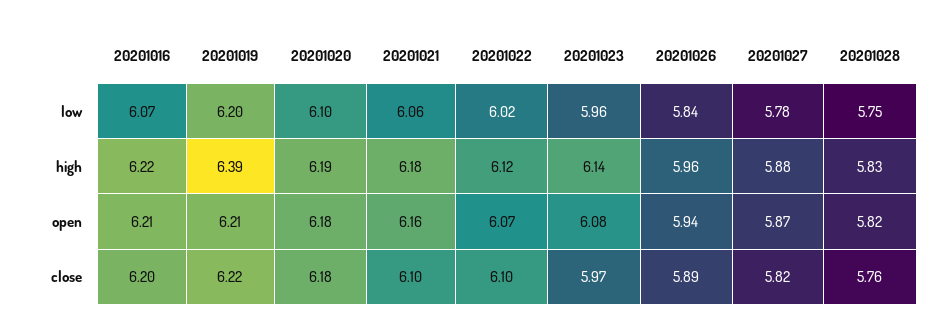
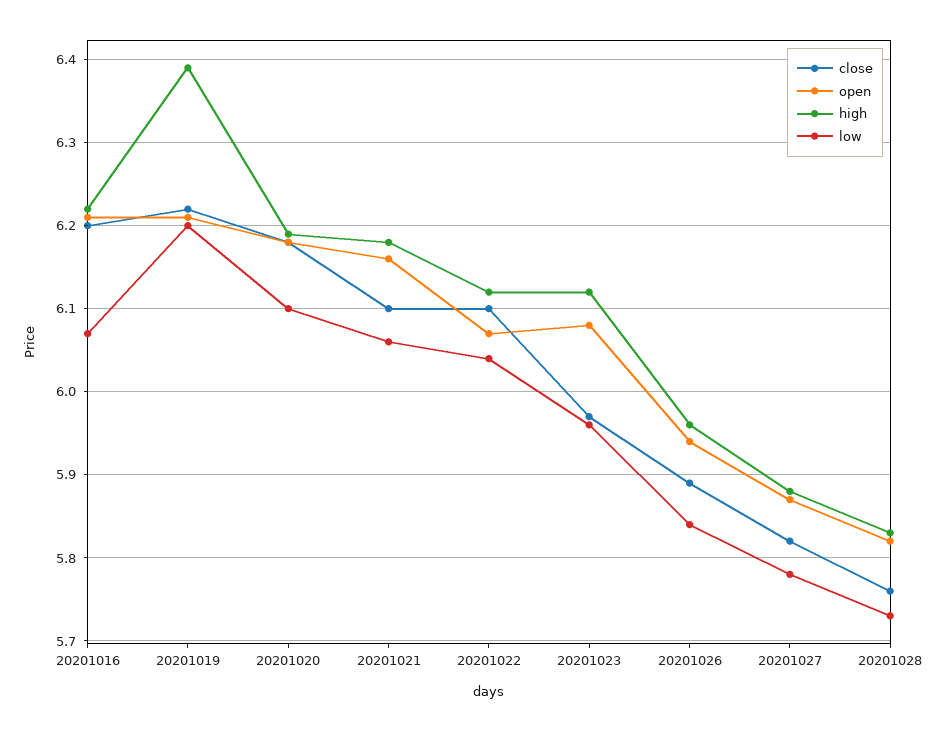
  {
    "low": {
      "20201016": 6.07,
      "20201019": 6.2,
      "20201020": 6.1,
      "20201021": 6.06,
-     "20201022": 6.02,
+     "20201022": 6.04,
      "20201023": 5.96,
      "20201026": 5.84,
      "20201027": 5.78,
-     "20201028": 5.75
+     "20201028": 5.73
    },
    "high": {
      "20201016": 6.22,
      "20201019": 6.39,
      "20201020": 6.19,
      "20201021": 6.18,
      "20201022": 6.12,
-     "20201023": 6.14,
+     "20201023": 6.12,
      "20201026": 5.96,
      "20201027": 5.88,
      "20201028": 5.83
    },
    "open": {
      "20201016": 6.21,
      "20201019": 6.21,
      "20201020": 6.18,
      "20201021": 6.16,
      "20201022": 6.07,
      "20201023": 6.08,
      "20201026": 5.94,
      "20201027": 5.87,
      "20201028": 5.82
    },
    "close": {
      "20201016": 6.2,
      "20201019": 6.22,
      "20201020": 6.18,
      "20201021": 6.1,
      "20201022": 6.1,
      "20201023": 5.97,
      "20201026": 5.89,
      "20201027": 5.82,
      "20201028": 5.76
    }
  }

